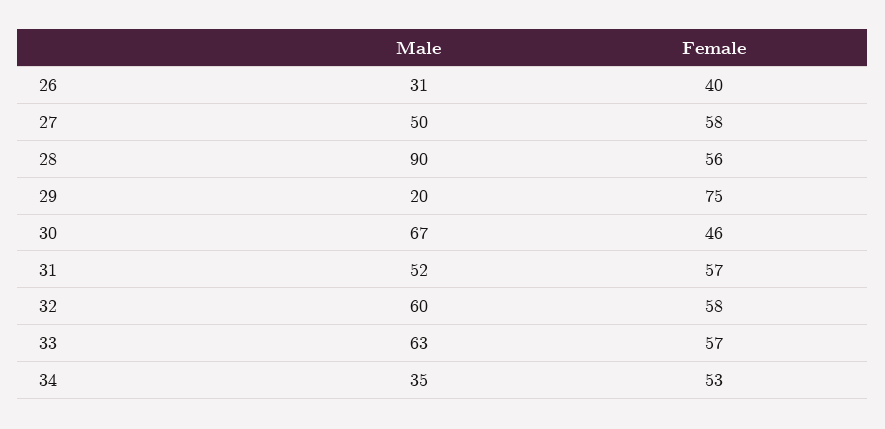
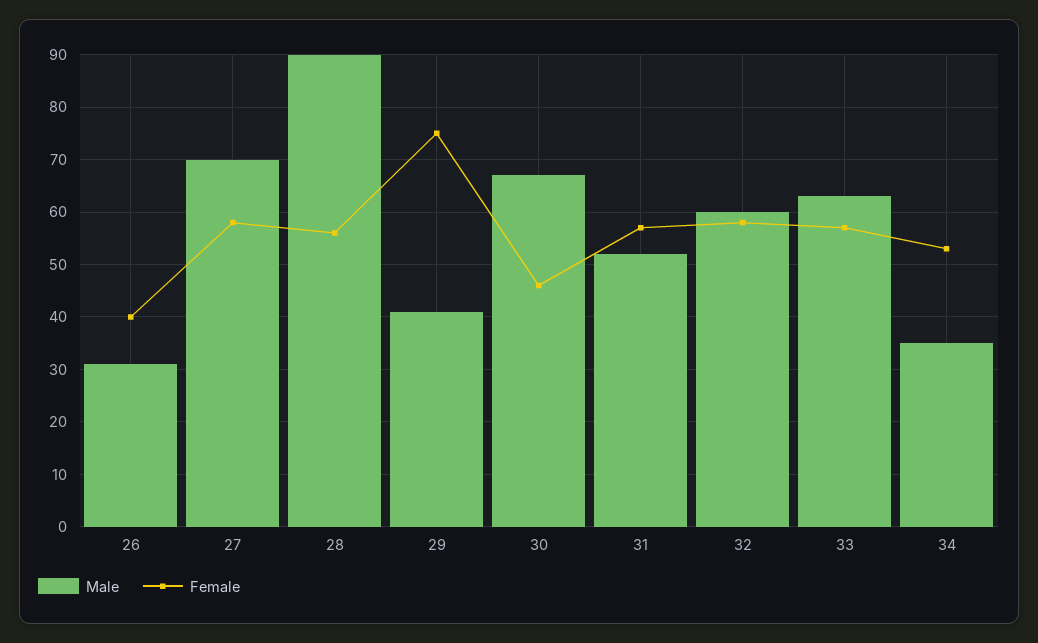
  {
    "Male": {
      "26": 31,
-     "27": 50,
+     "27": 70,
      "28": 90,
-     "29": 20,
+     "29": 40,
      "30": 67,
      "31": 52,
      "32": 60,
      "33": 63,
      "34": 35
    },
    "Female": {
      "26": 40,
      "27": 58,
      "28": 56,
      "29": 75,
      "30": 46,
      "31": 57,
      "32": 58,
      "33": 57,
      "34": 53
    }
  }

